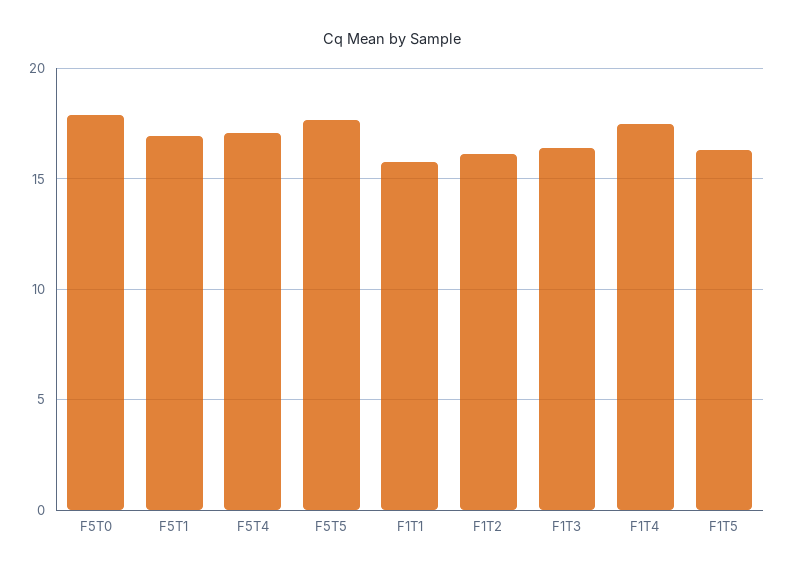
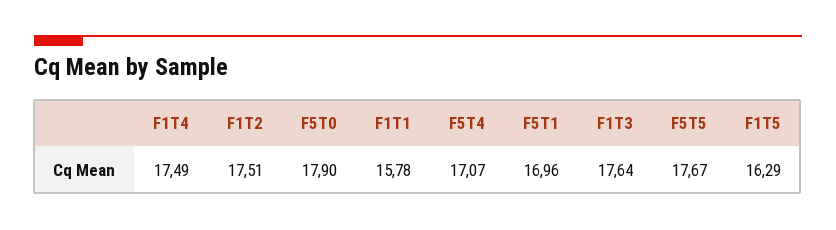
  {
    "F5T0": 17.9,
    "F5T1": 16.96,
    "F5T4": 17.07,
    "F5T5": 17.67,
    "F1T1": 15.78,
-   "F1T2": 16,
+   "F1T2": 17.51,
-   "F1T3": 16.5,
+   "F1T3": 17.64,
    "F1T4": 17.49,
    "F1T5": 16.29
  }

